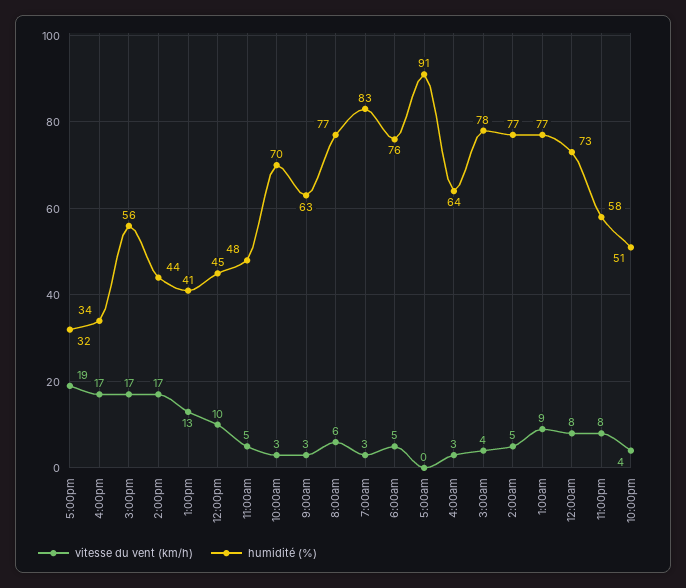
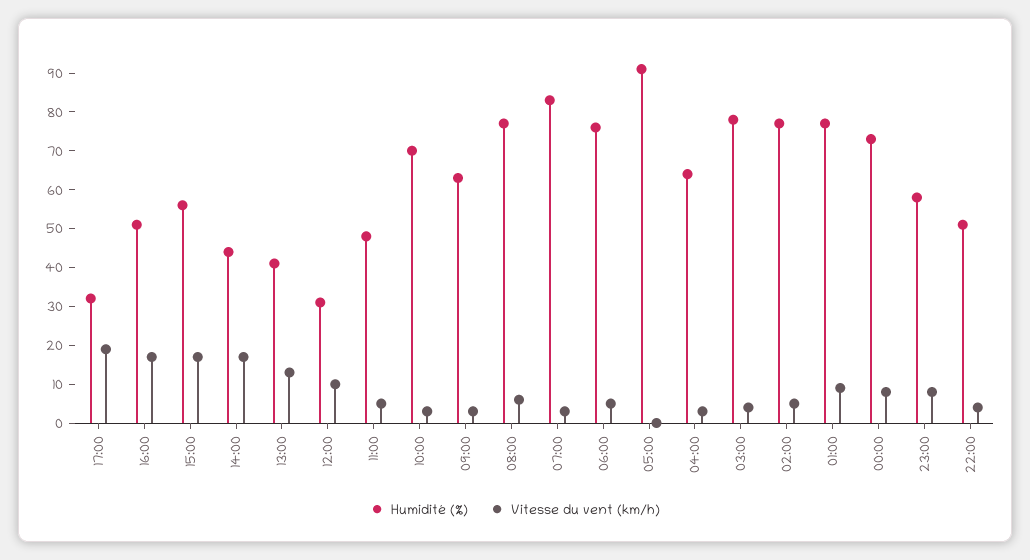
  {
    "vitesse du vent (km/h)": {
      "5:00pm": 19,
      "4:00pm": 17,
      "3:00pm": 17,
      "2:00pm": 17,
      "1:00pm": 13,
      "12:00pm": 10,
      "11:00am": 5,
      "10:00am": 3,
      "9:00am": 3,
      "8:00am": 6,
      "7:00am": 3,
      "6:00am": 5,
      "5:00am": 0,
      "4:00am": 3,
      "3:00am": 4,
      "2:00am": 5,
      "1:00am": 9,
      "12:00am": 8,
      "11:00pm": 8,
      "10:00pm": 4
    },
    "humidité (%)": {
      "5:00pm": 32,
-     "4:00pm": 34,
+     "4:00pm": 50,
      "3:00pm": 56,
      "2:00pm": 44,
      "1:00pm": 41,
-     "12:00pm": 45,
+     "12:00pm": 30,
      "11:00am": 48,
      "10:00am": 70,
      "9:00am": 63,
      "8:00am": 77,
      "7:00am": 83,
      "6:00am": 76,
      "5:00am": 91,
      "4:00am": 64,
      "3:00am": 78,
      "2:00am": 77,
      "1:00am": 77,
      "12:00am": 73,
      "11:00pm": 58,
      "10:00pm": 51
    }
  }

